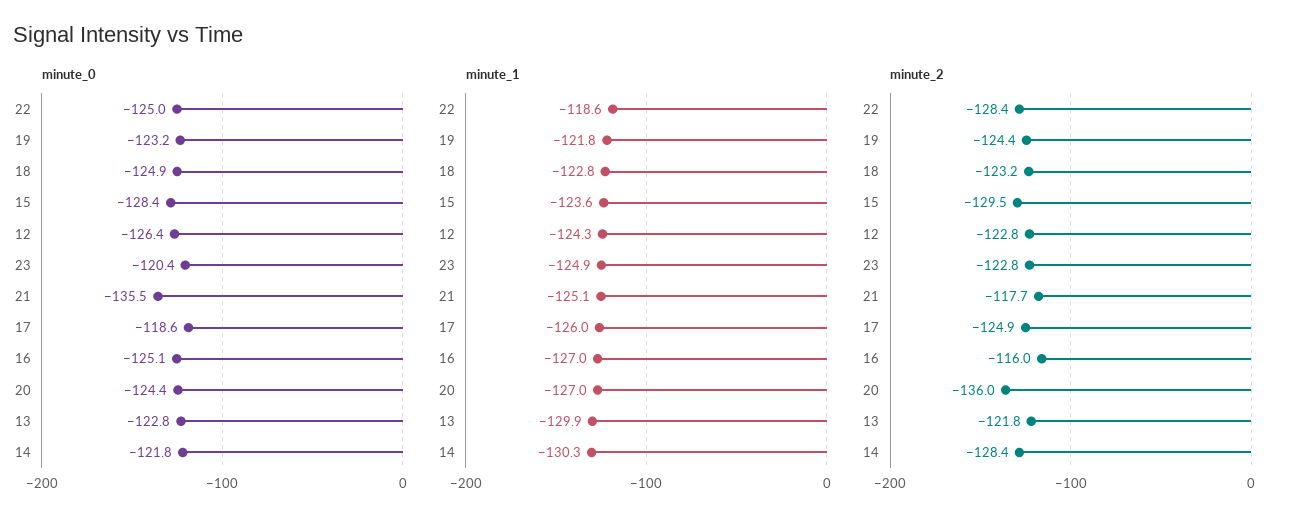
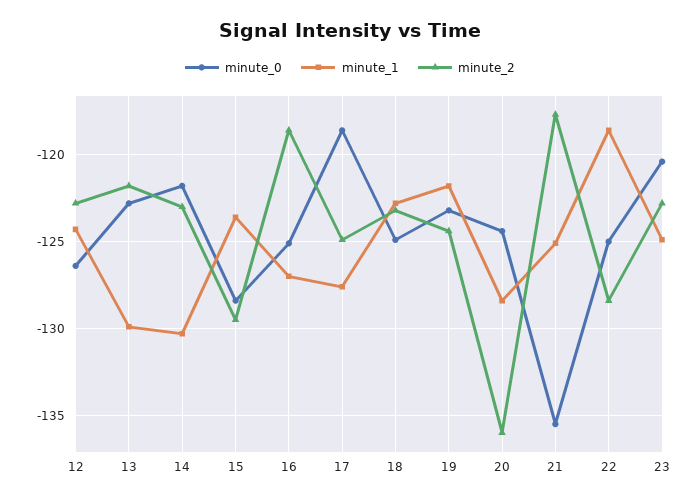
  {
    "minute_0": {
      "22": -125,
      "19": -123.2,
      "18": -124.9,
      "15": -128.4,
      "12": -126.4,
      "23": -120.4,
      "21": -135.5,
      "17": -118.6,
      "16": -125.1,
      "20": -124.4,
      "13": -122.8,
      "14": -121.8
    },
    "minute_1": {
      "22": -118.6,
      "19": -121.8,
      "18": -122.8,
      "15": -123.6,
      "12": -124.3,
      "23": -124.9,
      "21": -125.1,
-     "17": -126,
+     "17": -127.5,
      "16": -127,
-     "20": -127,
+     "20": -128.5,
      "13": -129.9,
      "14": -130.3
    },
    "minute_2": {
      "22": -128.4,
      "19": -124.4,
      "18": -123.2,
      "15": -129.5,
      "12": -122.8,
      "23": -122.8,
      "21": -117.7,
      "17": -124.9,
-     "16": -116,
+     "16": -118.5,
      "20": -136,
      "13": -121.8,
-     "14": -128.4
+     "14": -123
    }
  }

